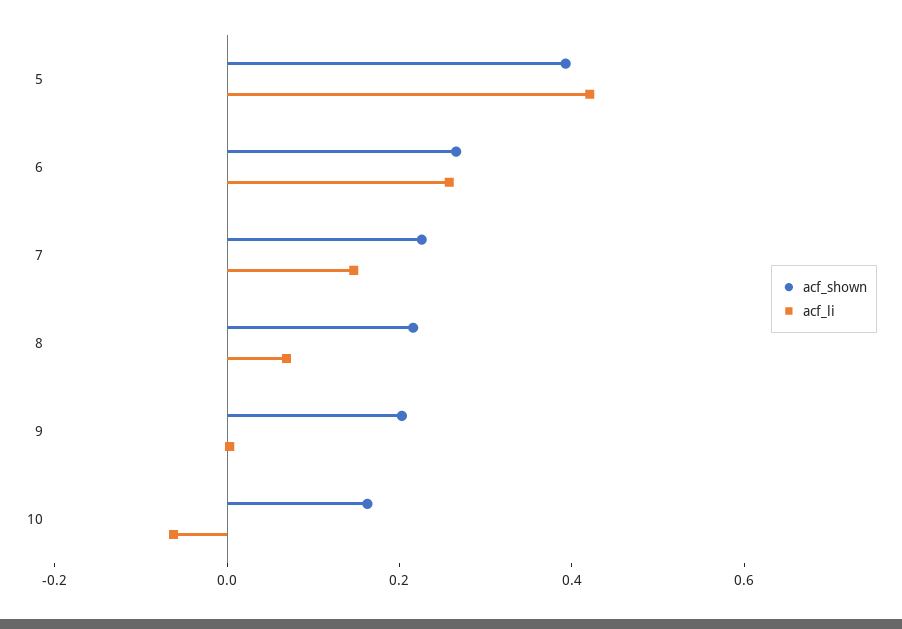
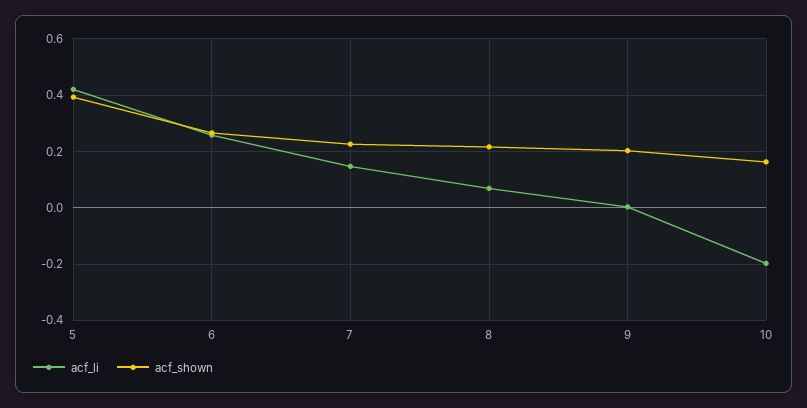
  {
    "acf_shown": {
      "5": 0.4,
      "6": 0.275,
      "7": 0.225,
      "8": 0.225,
      "9": 0.2,
      "10": 0.175
    },
    "acf_li": {
      "5": 0.425,
      "6": 0.25,
      "7": 0.15,
      "8": 0.075,
      "9": 0,
-     "10": -0.05
+     "10": -0.2
    }
  }

